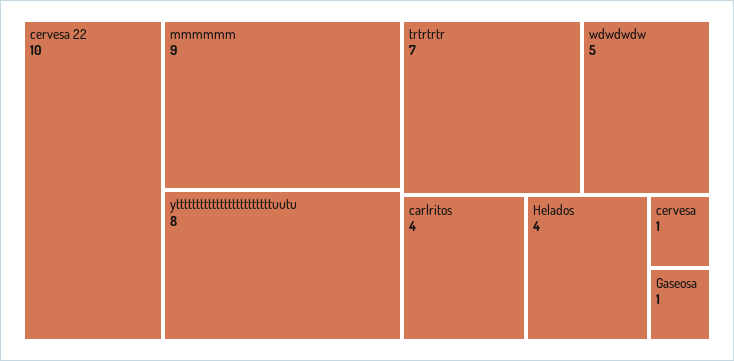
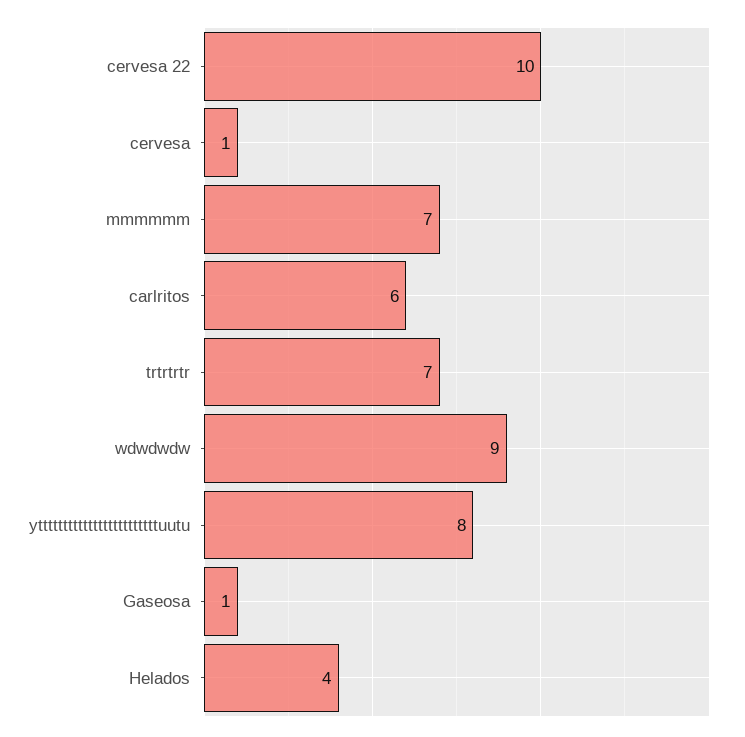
  {
    "cervesa 22": 10,
-   "mmmmmm": 9,
+   "mmmmmm": 7,
    "yttttttttttttttttttttttttuutu": 8,
    "trtrtrtr": 7,
-   "wdwdwdw": 5,
+   "wdwdwdw": 9,
-   "carlritos": 4,
+   "carlritos": 6,
    "Helados": 4,
    "cervesa": 1,
    "Gaseosa": 1
  }

